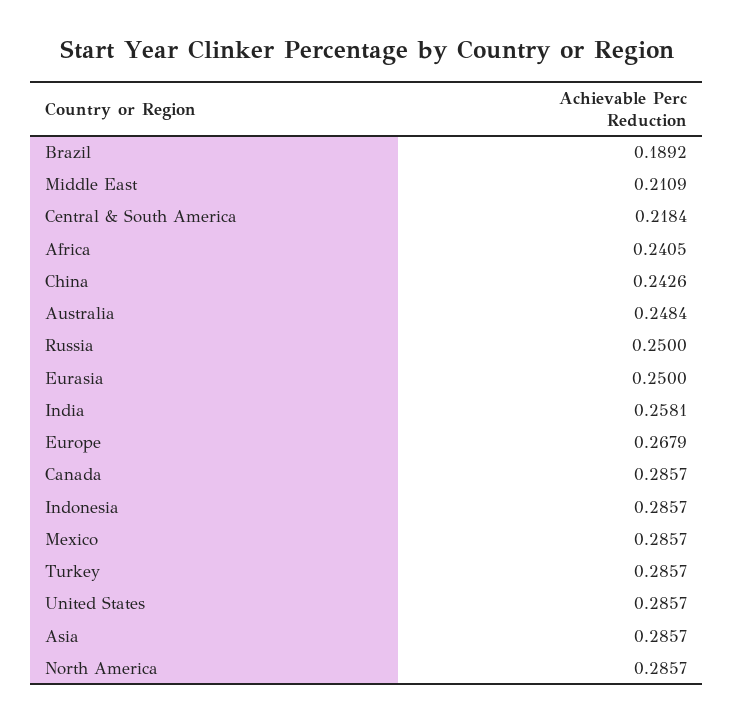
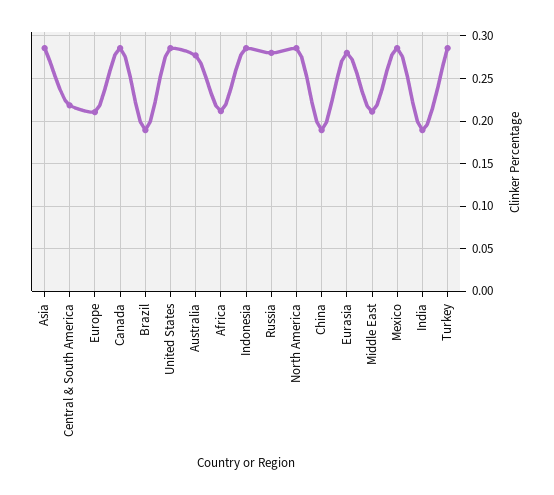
  {
    "Brazil": 0.1892,
    "Middle East": 0.2109,
    "Central & South America": 0.2184,
-   "Africa": 0.2405,
+   "Africa": 0.21,
-   "China": 0.2426,
+   "China": 0.19,
-   "Australia": 0.2484,
+   "Australia": 0.28,
-   "Russia": 0.25,
+   "Russia": 0.28,
-   "Eurasia": 0.25,
+   "Eurasia": 0.28,
-   "India": 0.2581,
+   "India": 0.19,
-   "Europe": 0.2679,
+   "Europe": 0.21,
    "Canada": 0.2857,
    "Indonesia": 0.2857,
    "Mexico": 0.2857,
    "Turkey": 0.2857,
    "United States": 0.2857,
    "Asia": 0.2857,
    "North America": 0.2857
  }

